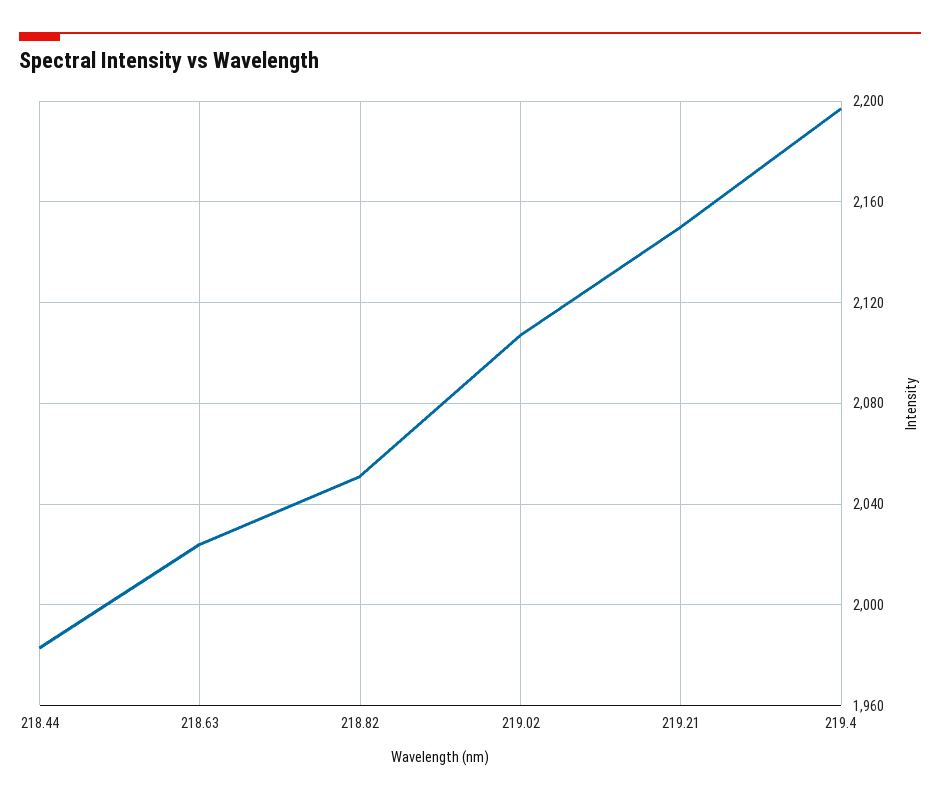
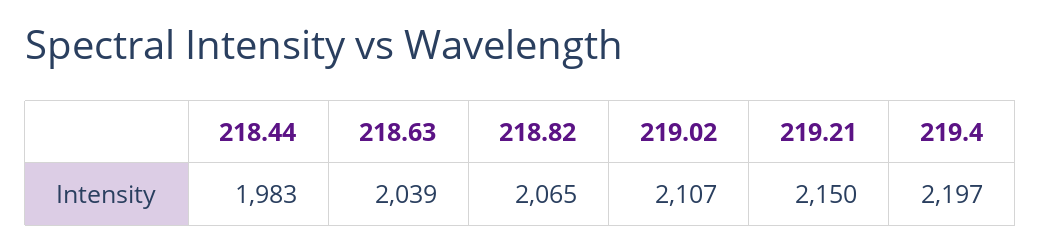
  {
    "218.44": 1983,
-   "218.63": 2025,
+   "218.63": 2039,
-   "218.82": 2050,
+   "218.82": 2065,
    "219.02": 2107,
    "219.21": 2150,
    "219.4": 2197
  }

